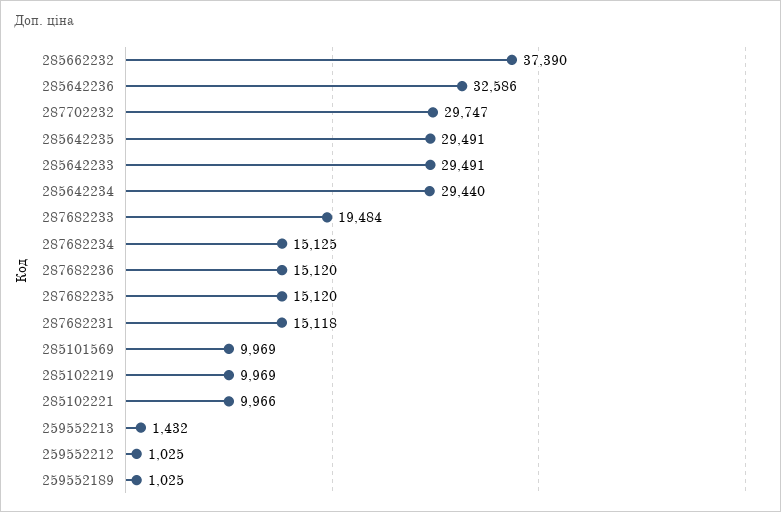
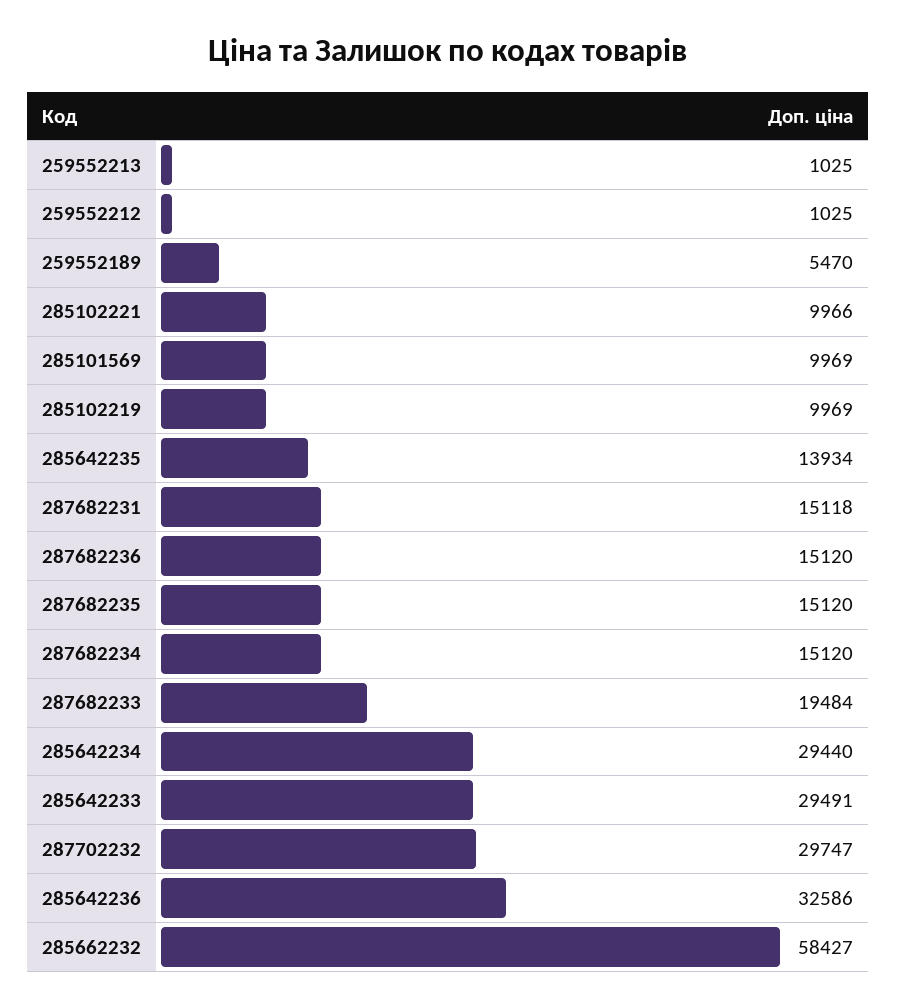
  {
-   "285662232": 37390,
+   "285662232": 58427,
    "285642236": 32586,
    "287702232": 29747,
-   "285642235": 29491,
+   "285642235": 13934,
    "285642233": 29491,
    "285642234": 29440,
    "287682233": 19484,
-   "287682234": 15125,
+   "287682234": 15120,
    "287682236": 15120,
    "287682235": 15120,
    "287682231": 15118,
    "285101569": 9969,
    "285102219": 9969,
    "285102221": 9966,
-   "259552213": 1432,
+   "259552213": 1025,
    "259552212": 1025,
-   "259552189": 1025
+   "259552189": 5470
  }

